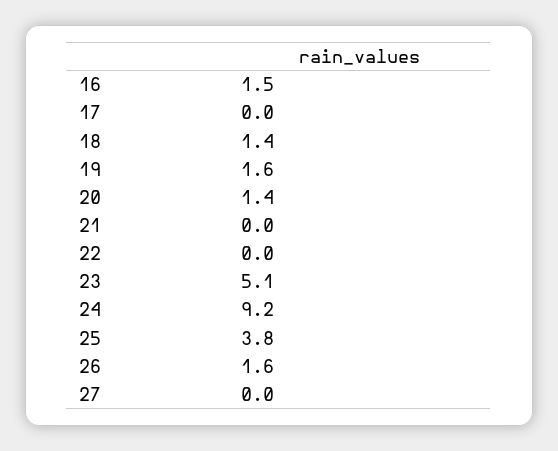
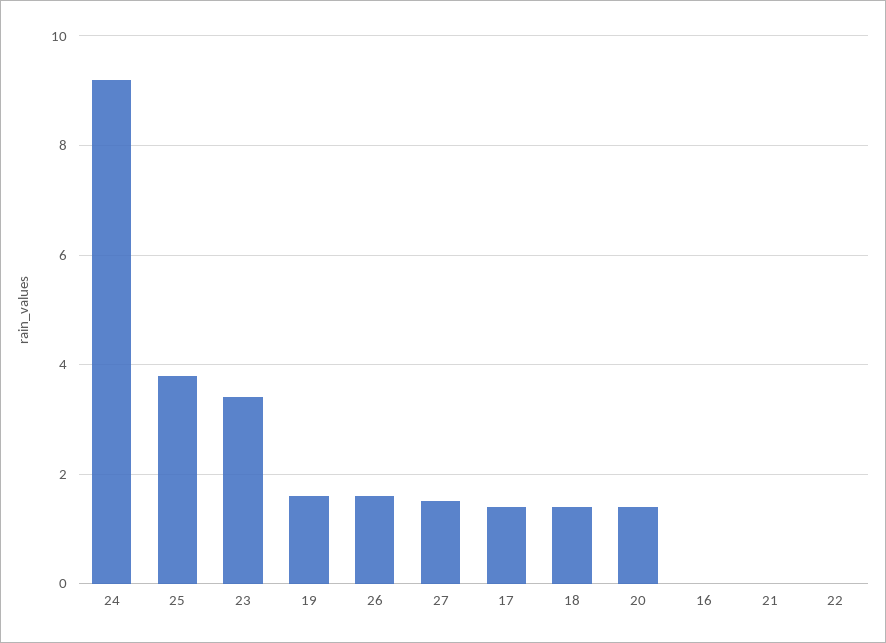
  {
-   "16": 1.5,
+   "16": 0,
-   "17": 0,
+   "17": 1.5,
    "18": 1.4,
    "19": 1.6,
    "20": 1.4,
    "21": 0,
    "22": 0,
-   "23": 5.1,
+   "23": 3.5,
    "24": 9.2,
    "25": 3.8,
    "26": 1.6,
-   "27": 0
+   "27": 1.5
  }

